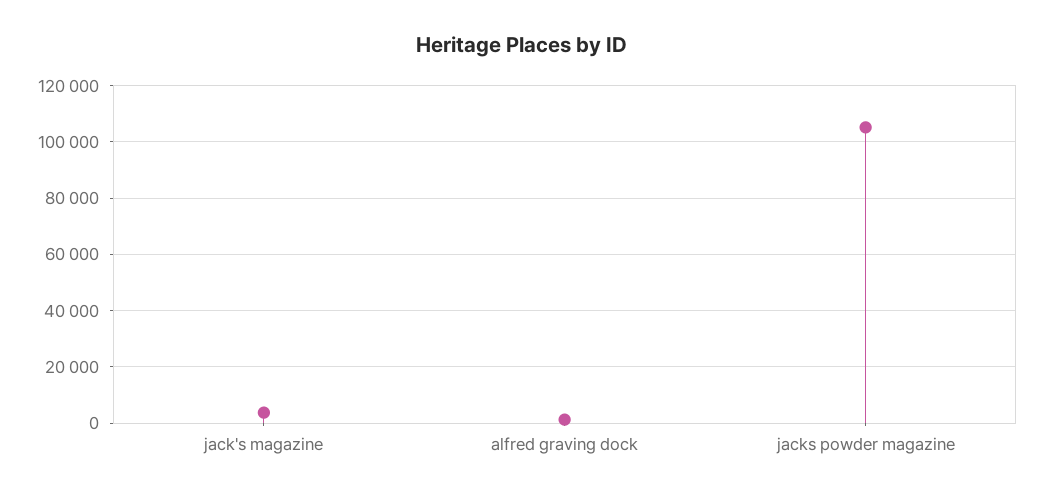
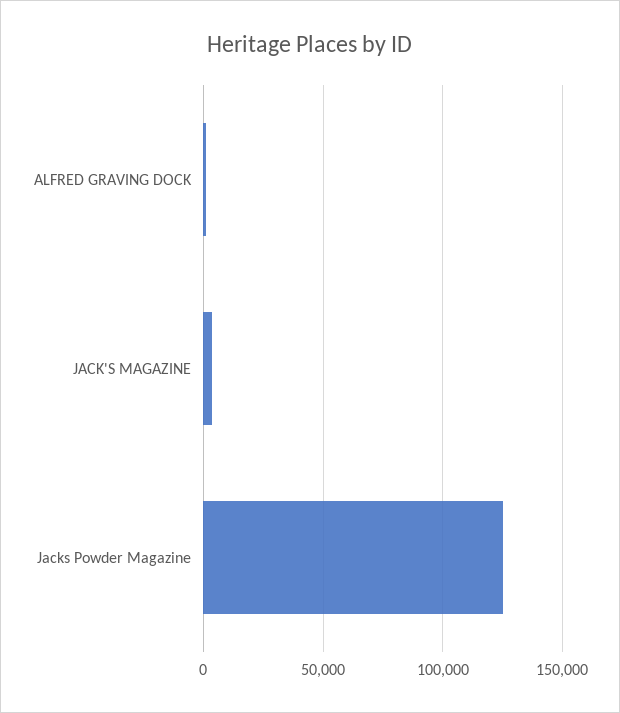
  {
    "jack's magazine": 5000,
    "alfred graving dock": 0,
-   "jacks powder magazine": 105000
+   "jacks powder magazine": 125000
  }

